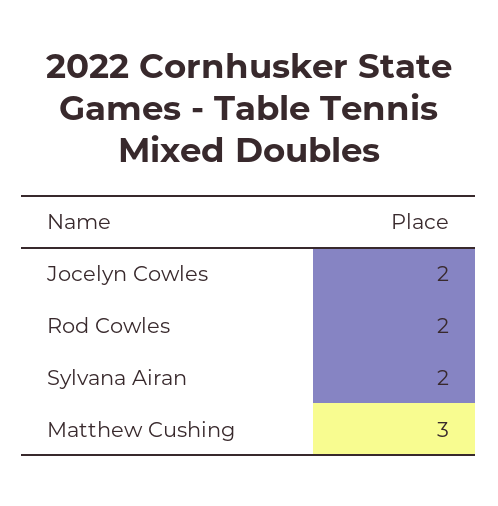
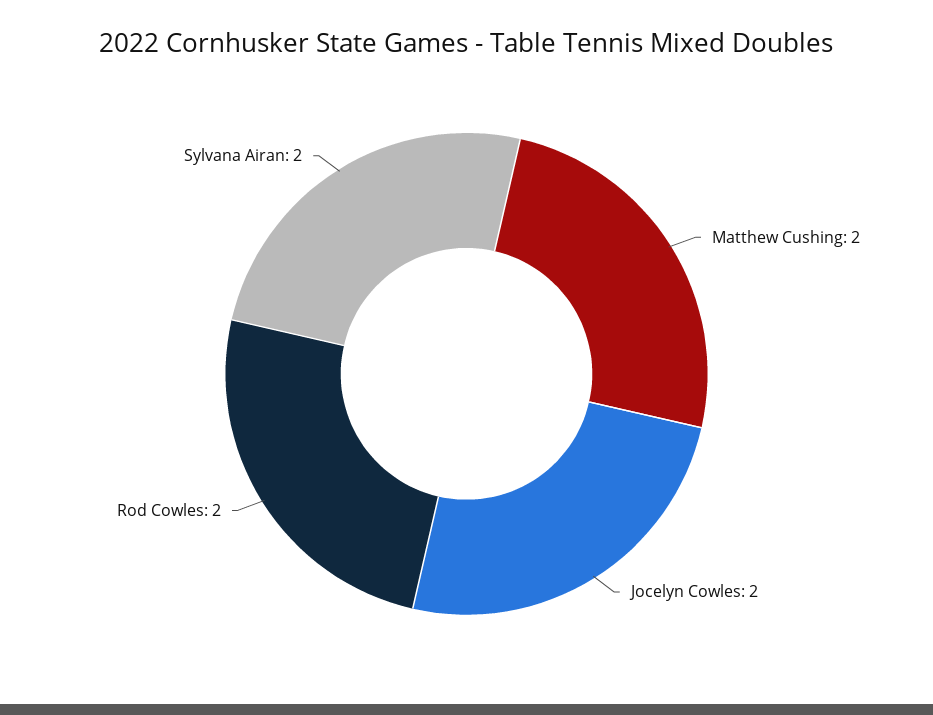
  {
    "Jocelyn Cowles": 2,
    "Rod Cowles": 2,
    "Sylvana Airan": 2,
-   "Matthew Cushing": 3
+   "Matthew Cushing": 2
  }

